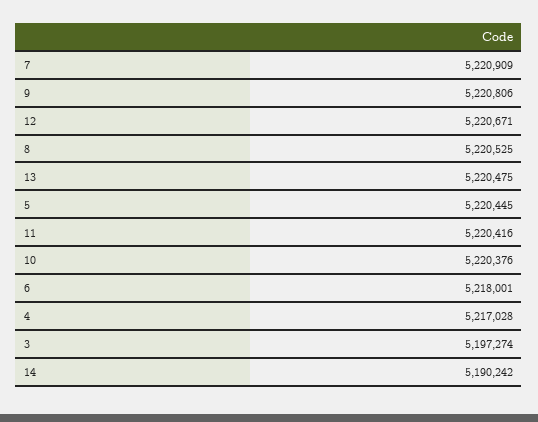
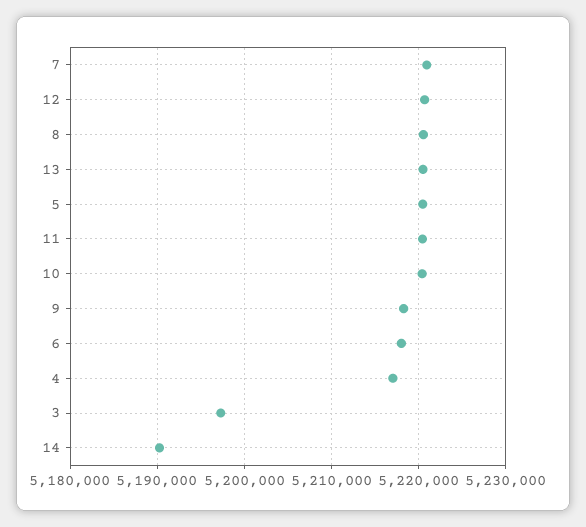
  {
    "7": 5220909,
-   "9": 5220806,
+   "9": 5218000,
    "12": 5220671,
    "8": 5220525,
    "13": 5220475,
    "5": 5220445,
    "11": 5220416,
    "10": 5220376,
    "6": 5218001,
    "4": 5217028,
    "3": 5197274,
    "14": 5190242
  }

